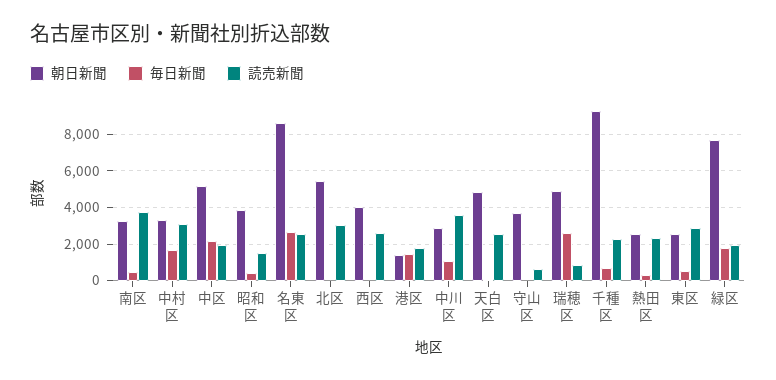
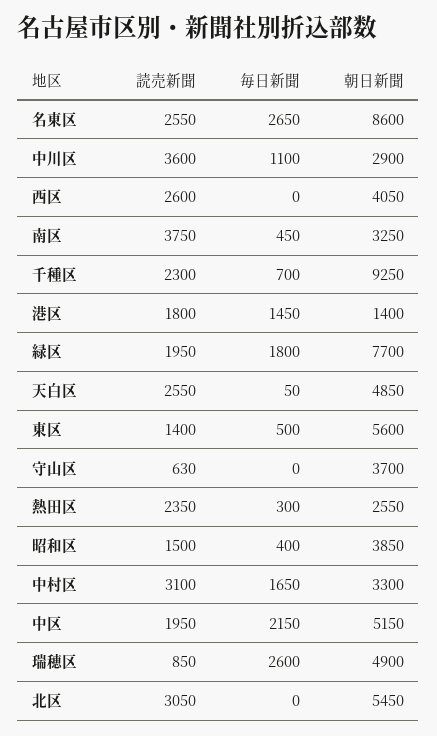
  {
    "朝日新聞": {
      "南区": 3250,
      "中村区": 3300,
      "中区": 5150,
      "昭和区": 3850,
      "名東区": 8600,
      "北区": 5450,
      "西区": 4050,
      "港区": 1400,
      "中川区": 2900,
      "天白区": 4850,
      "守山区": 3700,
      "瑞穂区": 4900,
      "千種区": 9250,
      "熱田区": 2550,
-     "東区": 2500,
+     "東区": 5600,
      "緑区": 7700
    },
    "毎日新聞": {
      "南区": 450,
      "中村区": 1650,
      "中区": 2150,
      "昭和区": 400,
      "名東区": 2650,
      "北区": 0,
      "西区": 0,
      "港区": 1450,
      "中川区": 1100,
      "天白区": 50,
      "守山区": 0,
      "瑞穂区": 2600,
      "千種区": 700,
      "熱田区": 300,
      "東区": 500,
      "緑区": 1800
    },
    "読売新聞": {
      "南区": 3750,
      "中村区": 3100,
      "中区": 1950,
      "昭和区": 1500,
      "名東区": 2550,
      "北区": 3050,
      "西区": 2600,
      "港区": 1800,
      "中川区": 3600,
      "天白区": 2550,
      "守山区": 630,
      "瑞穂区": 850,
      "千種区": 2300,
      "熱田区": 2350,
-     "東区": 3000,
+     "東区": 1400,
      "緑区": 1950
    }
  }

